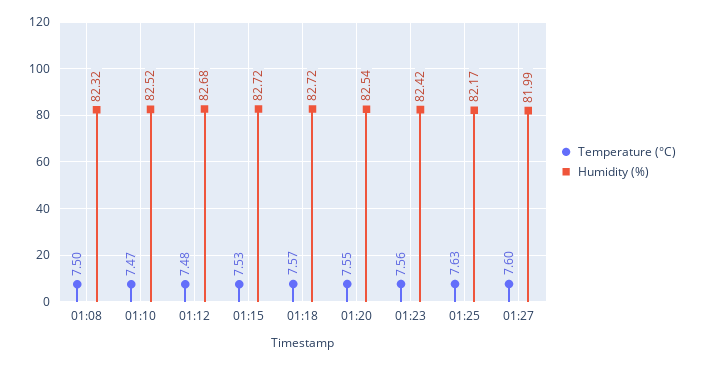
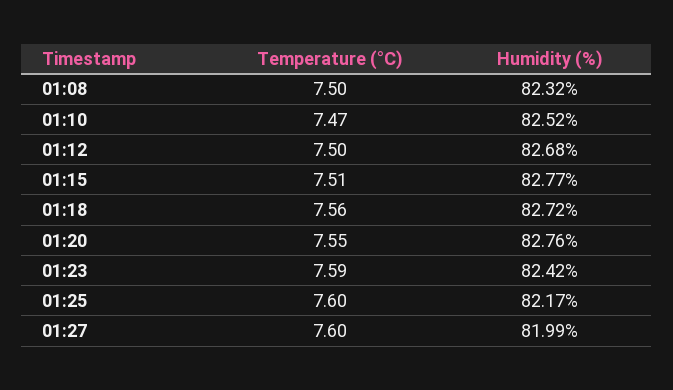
  {
    "Temperature (°C)": {
      "01:08": 7.5,
      "01:10": 7.47,
-     "01:12": 7.48,
+     "01:12": 7.5,
-     "01:15": 7.53,
+     "01:15": 7.51,
-     "01:18": 7.57,
+     "01:18": 7.56,
      "01:20": 7.55,
-     "01:23": 7.56,
+     "01:23": 7.59,
-     "01:25": 7.63,
+     "01:25": 7.6,
      "01:27": 7.6
    },
    "Humidity (%)": {
      "01:08": 82.32,
      "01:10": 82.52,
      "01:12": 82.68,
-     "01:15": 82.72,
+     "01:15": 82.77,
      "01:18": 82.72,
-     "01:20": 82.54,
+     "01:20": 82.76,
      "01:23": 82.42,
      "01:25": 82.17,
      "01:27": 81.99
    }
  }

